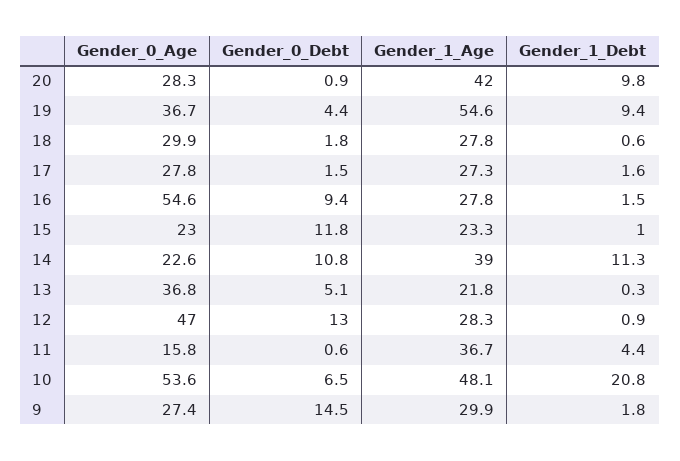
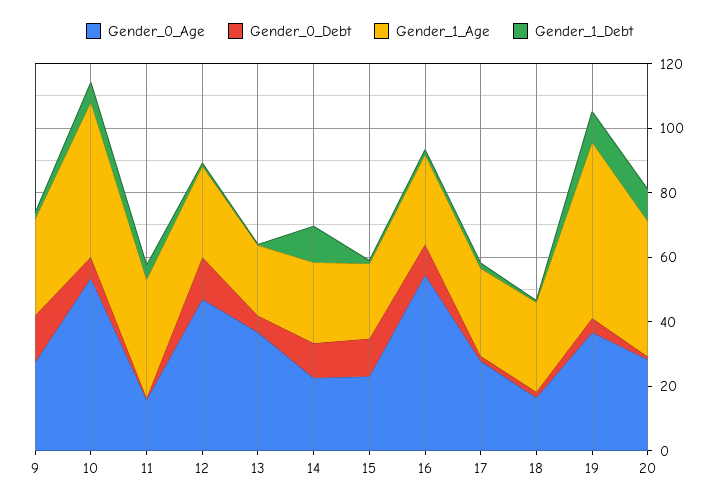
  {
    "Gender_0_Age": {
      "20": 28.3,
      "19": 36.7,
-     "18": 29.9,
+     "18": 15,
      "17": 27.8,
      "16": 54.6,
      "15": 23,
      "14": 22.6,
      "13": 36.8,
      "12": 47,
      "11": 15.8,
      "10": 53.6,
      "9": 27.4
    },
    "Gender_0_Debt": {
      "20": 0.9,
      "19": 4.4,
      "18": 1.8,
      "17": 1.5,
      "16": 9.4,
      "15": 11.8,
      "14": 10.8,
      "13": 5.1,
      "12": 13,
      "11": 0.6,
      "10": 6.5,
      "9": 14.5
    },
    "Gender_1_Age": {
      "20": 42,
      "19": 54.6,
      "18": 27.8,
      "17": 27.3,
      "16": 27.8,
      "15": 23.3,
-     "14": 39,
+     "14": 25,
      "13": 21.8,
      "12": 28.3,
      "11": 36.7,
      "10": 48.1,
      "9": 29.9
    },
    "Gender_1_Debt": {
      "20": 9.8,
      "19": 9.4,
      "18": 0.6,
      "17": 1.6,
      "16": 1.5,
      "15": 1,
      "14": 11.3,
      "13": 0.3,
      "12": 0.9,
      "11": 4.4,
-     "10": 20.8,
+     "10": 5,
      "9": 1.8
    }
  }

